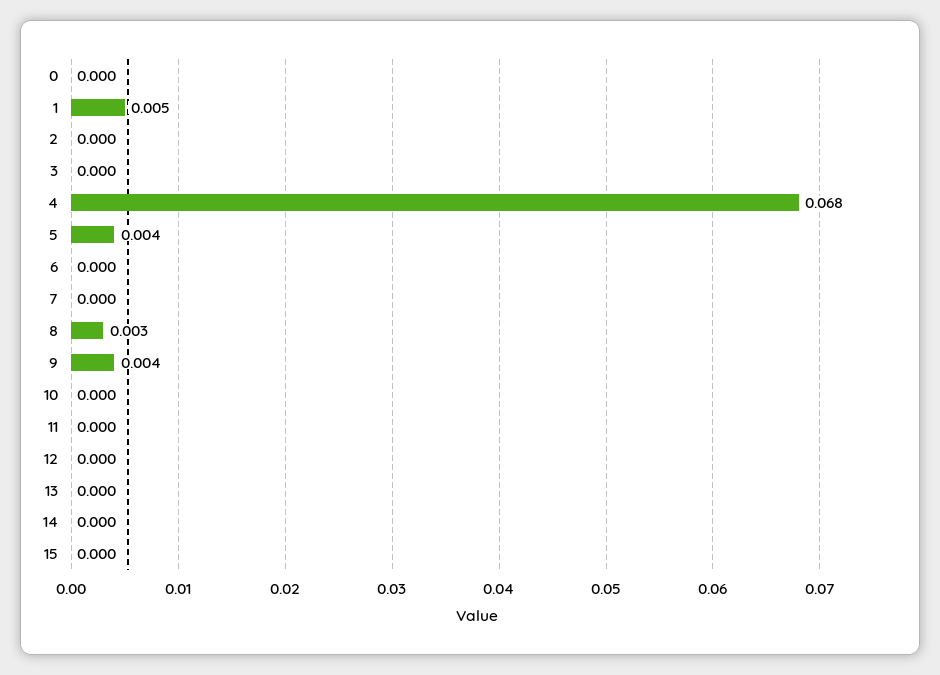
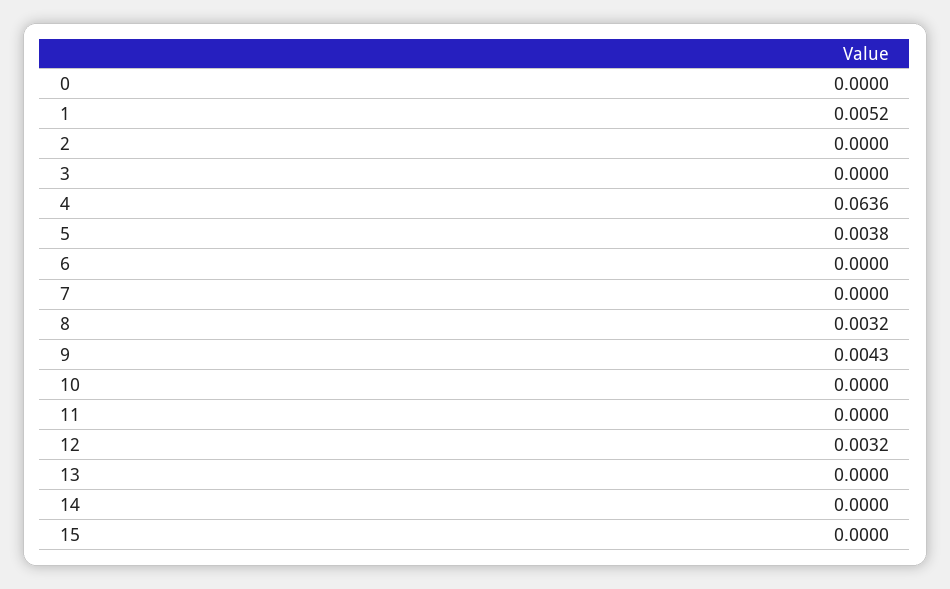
  {
    "0": 0,
    "1": 0.0052,
    "2": 0,
    "3": 0,
-   "4": 0.068,
+   "4": 0.0636,
    "5": 0.0038,
    "6": 0,
    "7": 0,
    "8": 0.0032,
    "9": 0.0043,
    "10": 0,
    "11": 0,
-   "12": 0,
+   "12": 0.0032,
    "13": 0,
    "14": 0,
    "15": 0
  }

